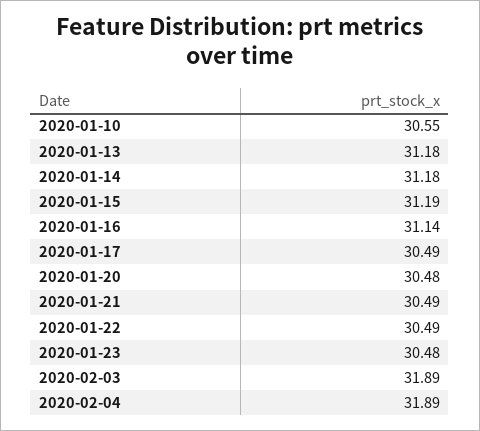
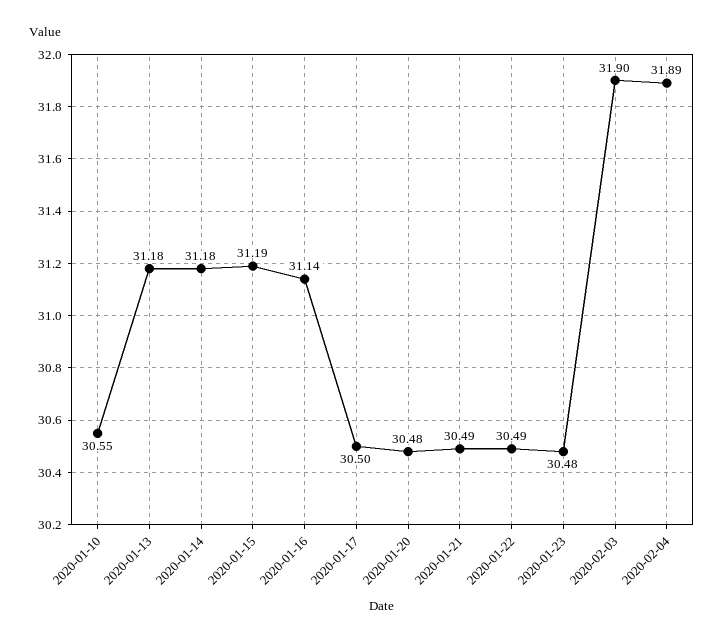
  {
    "2020-01-10": 30.55,
    "2020-01-13": 31.18,
    "2020-01-14": 31.18,
    "2020-01-15": 31.19,
    "2020-01-16": 31.14,
-   "2020-01-17": 30.49,
+   "2020-01-17": 30.5,
    "2020-01-20": 30.48,
    "2020-01-21": 30.49,
    "2020-01-22": 30.49,
    "2020-01-23": 30.48,
-   "2020-02-03": 31.89,
+   "2020-02-03": 31.9,
    "2020-02-04": 31.89
  }

